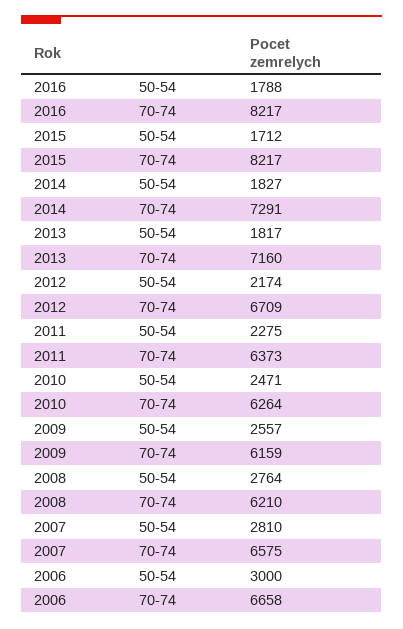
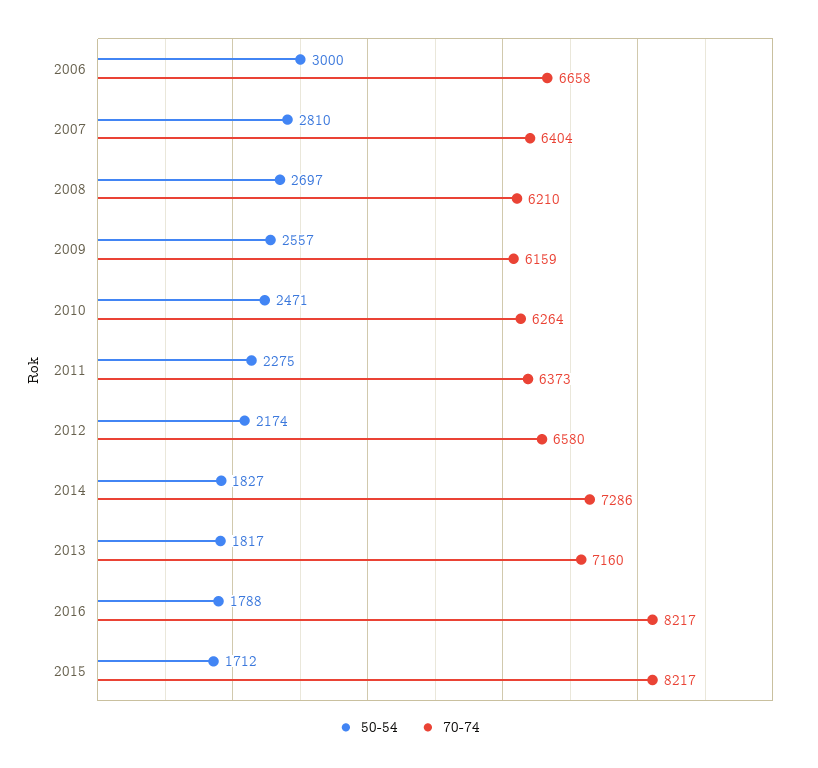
  {
    "50-54": {
      "2016": 1788,
      "2015": 1712,
      "2014": 1827,
      "2013": 1817,
      "2012": 2174,
      "2011": 2275,
      "2010": 2471,
      "2009": 2557,
-     "2008": 2764,
+     "2008": 2697,
      "2007": 2810,
      "2006": 3000
    },
    "70-74": {
      "2016": 8217,
      "2015": 8217,
-     "2014": 7291,
+     "2014": 7286,
      "2013": 7160,
-     "2012": 6709,
+     "2012": 6580,
      "2011": 6373,
      "2010": 6264,
      "2009": 6159,
      "2008": 6210,
-     "2007": 6575,
+     "2007": 6404,
      "2006": 6658
    }
  }

